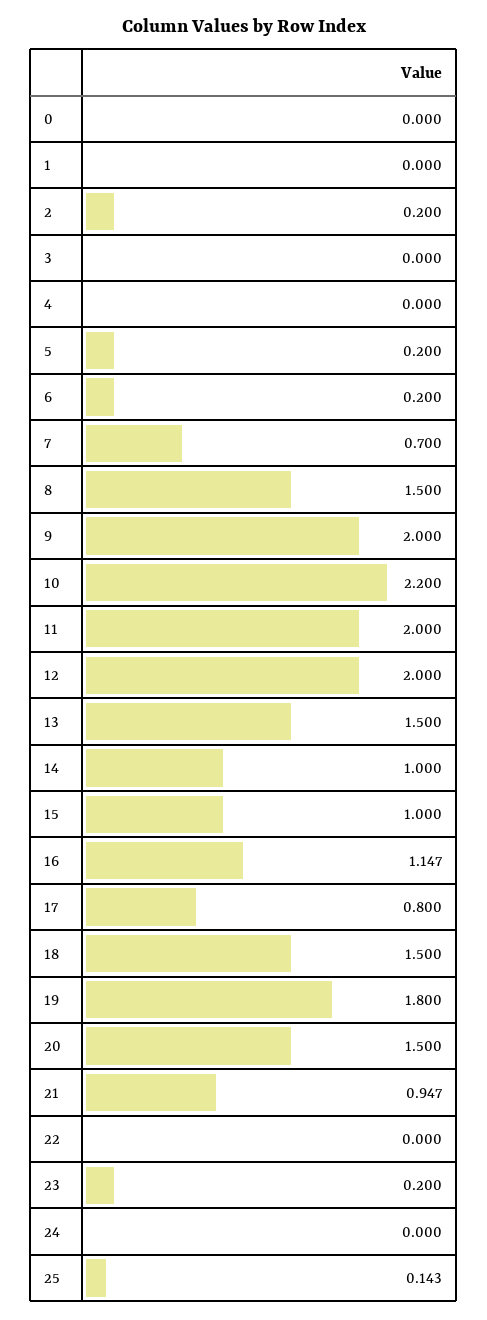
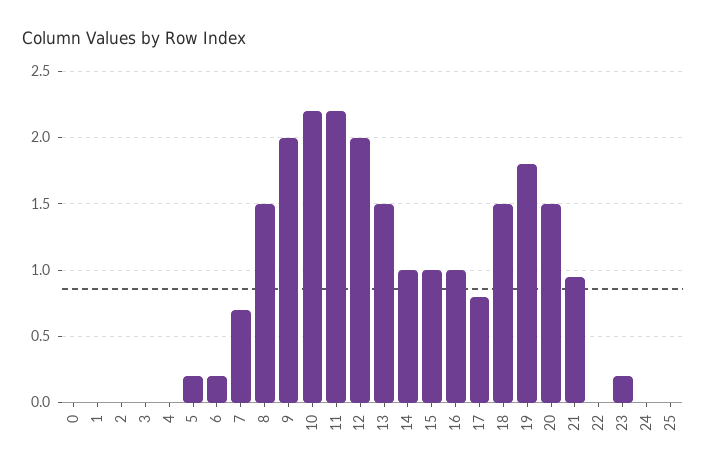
  {
    "0": 0,
    "1": 0,
-   "2": 0.2,
+   "2": 0,
    "3": 0,
    "4": 0,
    "5": 0.2,
    "6": 0.2,
    "7": 0.7,
    "8": 1.5,
    "9": 2,
    "10": 2.2,
-   "11": 2,
+   "11": 2.2,
    "12": 2,
    "13": 1.5,
    "14": 1,
    "15": 1,
-   "16": 1.147,
+   "16": 1,
    "17": 0.8,
    "18": 1.5,
    "19": 1.8,
    "20": 1.5,
    "21": 0.947,
    "22": 0,
    "23": 0.2,
    "24": 0,
-   "25": 0.143
+   "25": 0
  }

